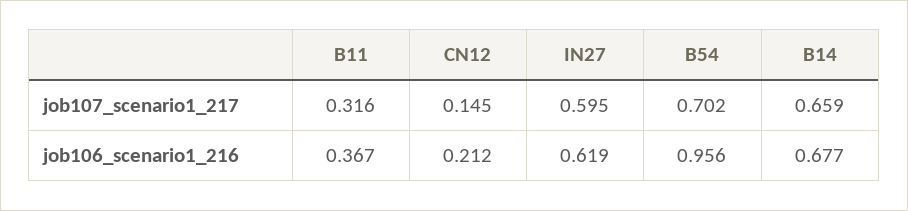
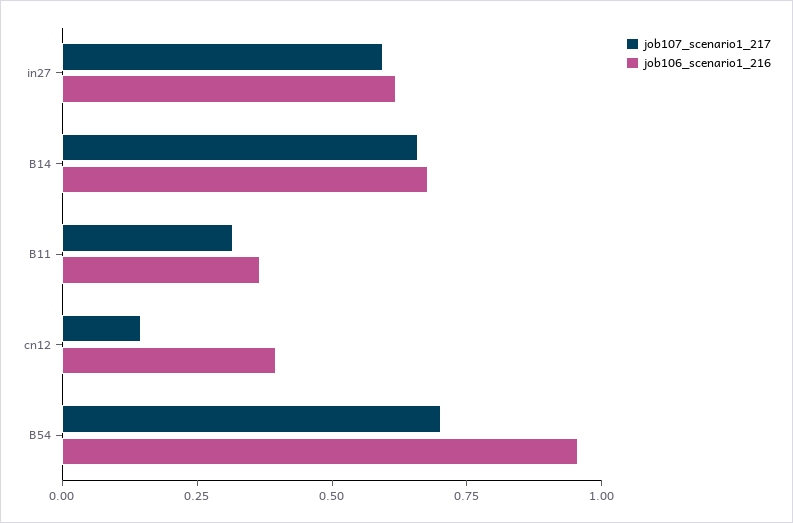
  {
    "job107_scenario1_217": {
      "B11": 0.316,
      "CN12": 0.145,
      "IN27": 0.595,
      "B54": 0.702,
      "B14": 0.659
    },
    "job106_scenario1_216": {
      "B11": 0.367,
-     "CN12": 0.212,
+     "CN12": 0.4,
      "IN27": 0.619,
      "B54": 0.956,
      "B14": 0.677
    }
  }

